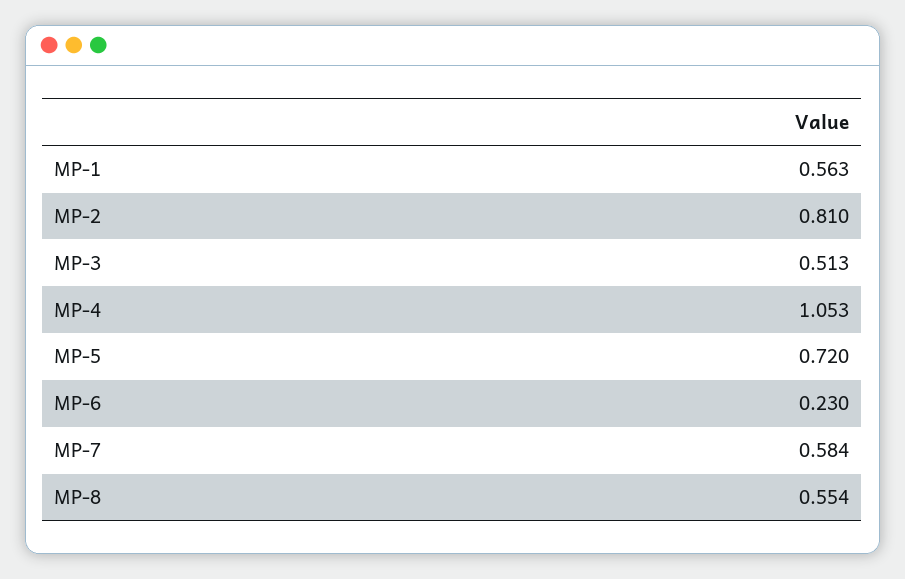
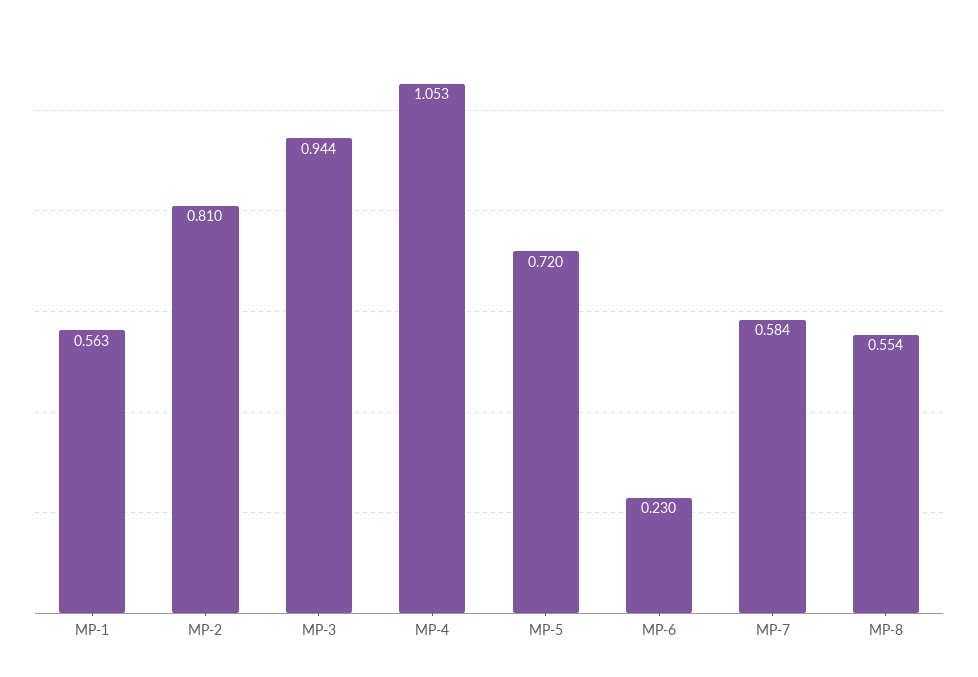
  {
    "MP-1": 0.563,
    "MP-2": 0.81,
-   "MP-3": 0.513,
+   "MP-3": 0.944,
    "MP-4": 1.053,
    "MP-5": 0.72,
    "MP-6": 0.23,
    "MP-7": 0.584,
    "MP-8": 0.554
  }

